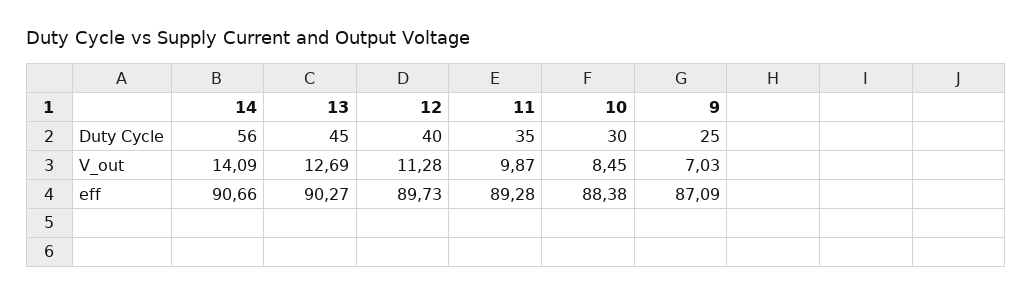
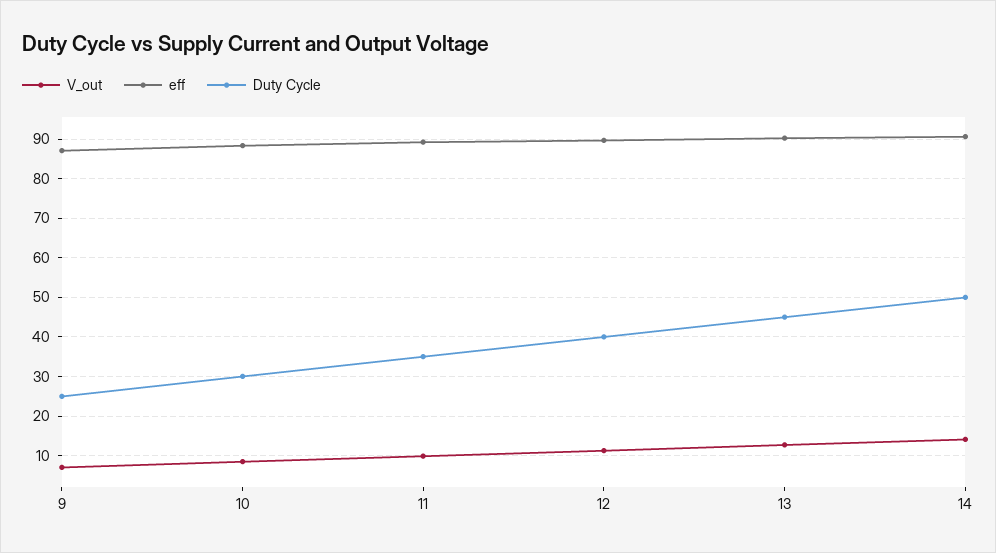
  {
    "Duty Cycle": {
-     "14": 56,
+     "14": 50,
      "13": 45,
      "12": 40,
      "11": 35,
      "10": 30,
      "9": 25
    },
    "V_out": {
      "14": 14.09,
      "13": 12.69,
      "12": 11.28,
      "11": 9.87,
      "10": 8.45,
      "9": 7.03
    },
    "eff": {
      "14": 90.66,
      "13": 90.27,
      "12": 89.73,
      "11": 89.28,
      "10": 88.38,
      "9": 87.09
    }
  }

